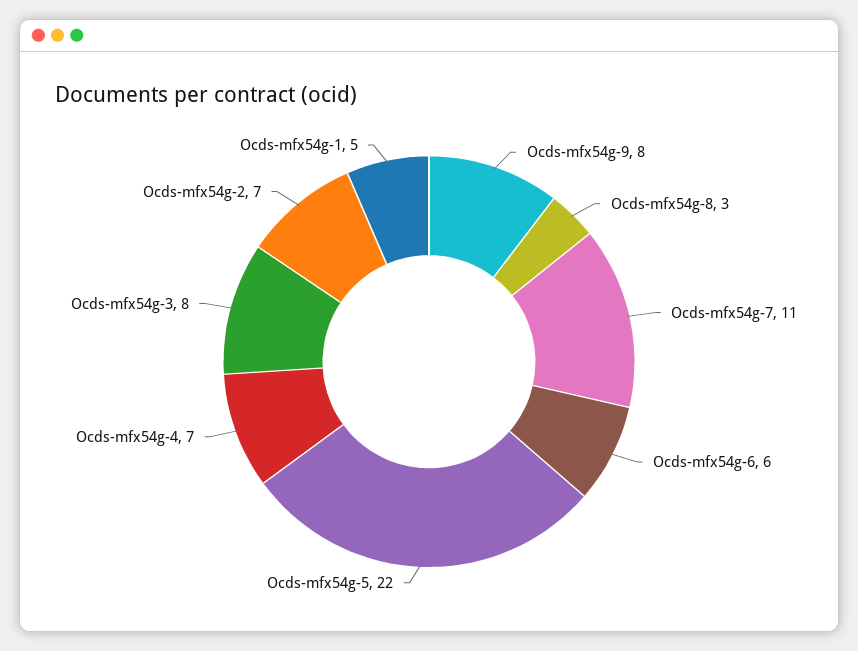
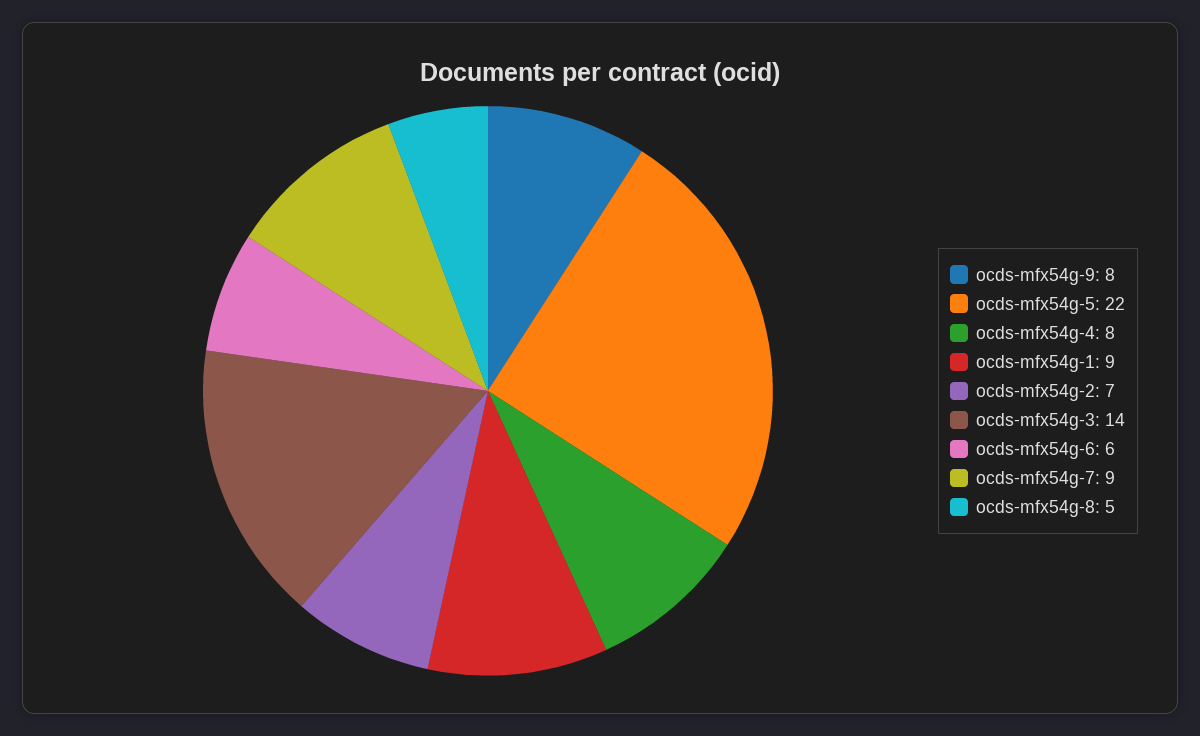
  {
    "Ocds-mfx54g-9": 8,
-   "Ocds-mfx54g-8": 3,
+   "Ocds-mfx54g-8": 5,
-   "Ocds-mfx54g-7": 11,
+   "Ocds-mfx54g-7": 9,
    "Ocds-mfx54g-6": 6,
    "Ocds-mfx54g-5": 22,
-   "Ocds-mfx54g-4": 7,
+   "Ocds-mfx54g-4": 8,
-   "Ocds-mfx54g-3": 8,
+   "Ocds-mfx54g-3": 14,
    "Ocds-mfx54g-2": 7,
-   "Ocds-mfx54g-1": 5
+   "Ocds-mfx54g-1": 9
  }

